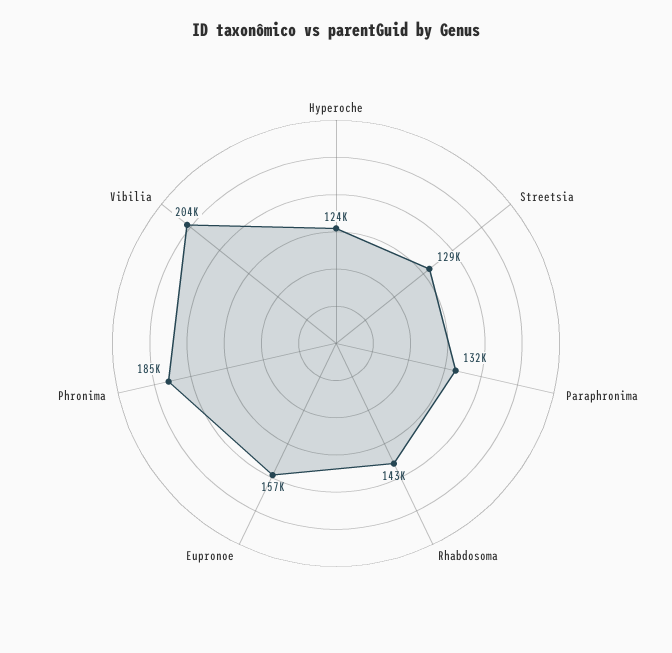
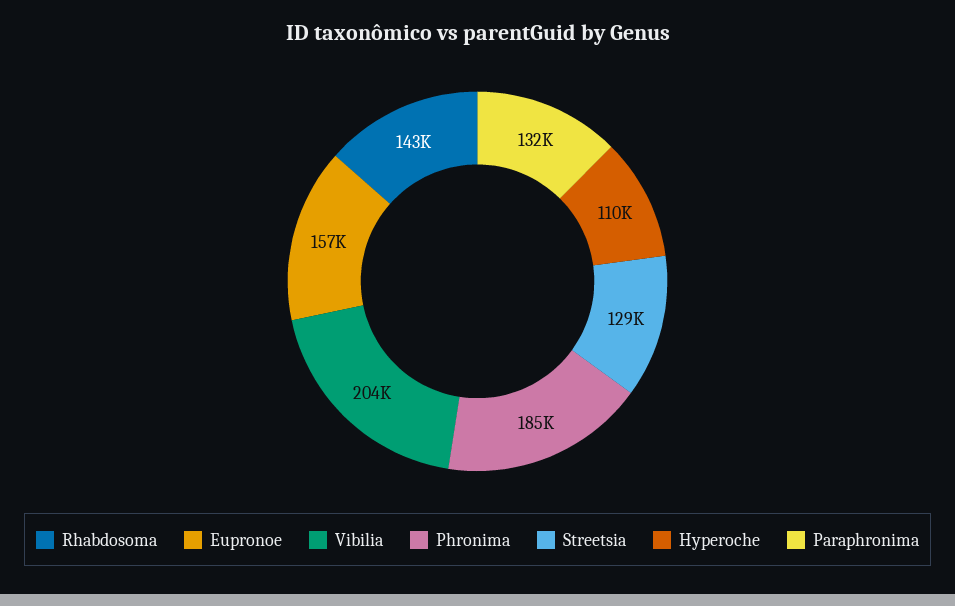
  {
-   "Hyperoche": 124000,
+   "Hyperoche": 110000,
    "Streetsia": 129000,
    "Paraphronima": 132000,
    "Rhabdosoma": 143000,
    "Eupronoe": 157000,
    "Phronima": 185000,
    "Vibilia": 204000
  }

